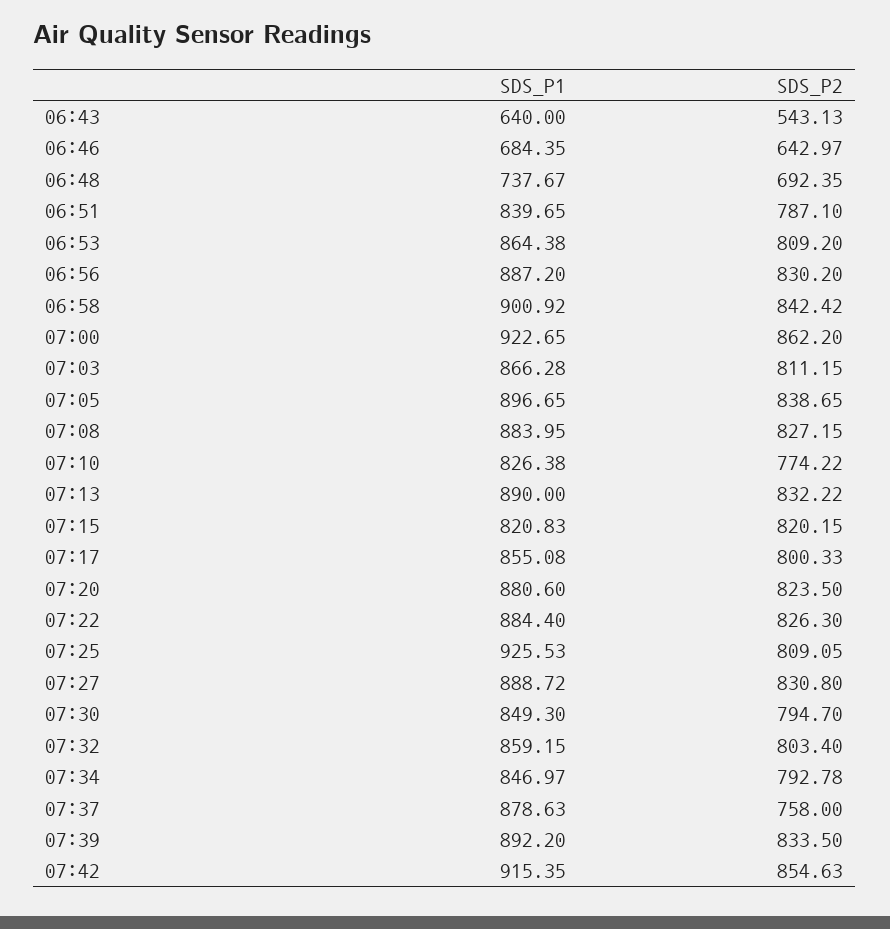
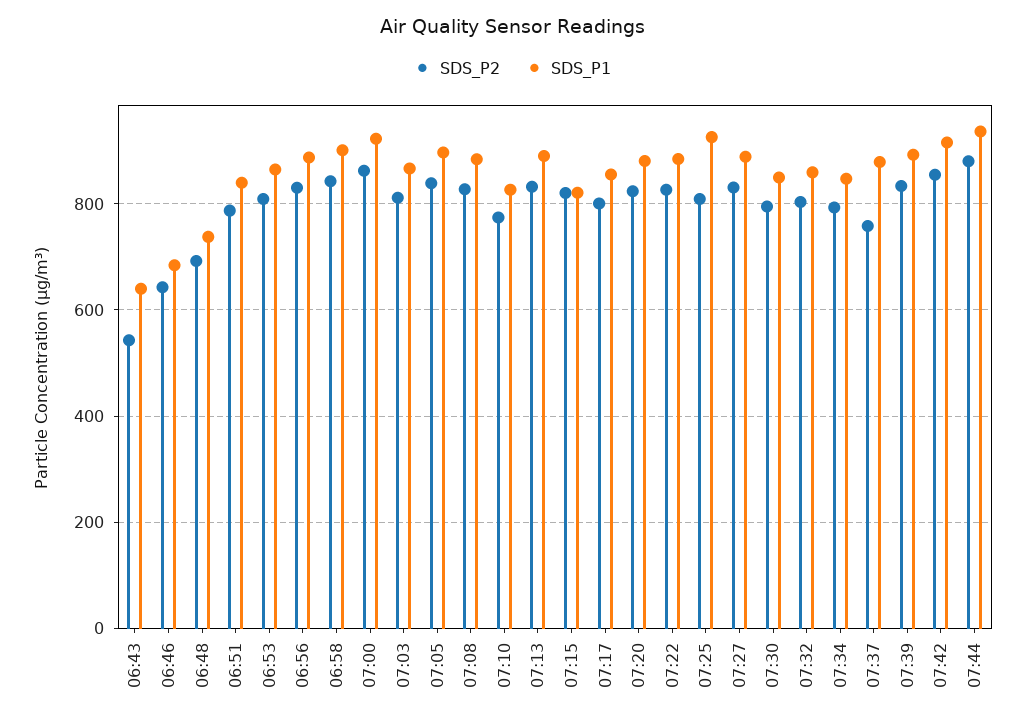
  {
    "SDS_P1": {
      "06:43": 640,
      "06:46": 684.35,
      "06:48": 737.67,
      "06:51": 839.65,
      "06:53": 864.38,
      "06:56": 887.2,
      "06:58": 900.92,
      "07:00": 922.65,
      "07:03": 866.28,
      "07:05": 896.65,
      "07:08": 883.95,
      "07:10": 826.38,
      "07:13": 890,
      "07:15": 820.83,
      "07:17": 855.08,
      "07:20": 880.6,
      "07:22": 884.4,
      "07:25": 925.53,
      "07:27": 888.72,
      "07:30": 849.3,
      "07:32": 859.15,
      "07:34": 846.97,
      "07:37": 878.63,
      "07:39": 892.2,
-     "07:42": 915.35
+     "07:42": 915.35,
+     "07:44": 940
    },
    "SDS_P2": {
      "06:43": 543.13,
      "06:46": 642.97,
      "06:48": 692.35,
      "06:51": 787.1,
      "06:53": 809.2,
      "06:56": 830.2,
      "06:58": 842.42,
      "07:00": 862.2,
      "07:03": 811.15,
      "07:05": 838.65,
      "07:08": 827.15,
      "07:10": 774.22,
      "07:13": 832.22,
      "07:15": 820.15,
      "07:17": 800.33,
      "07:20": 823.5,
      "07:22": 826.3,
      "07:25": 809.05,
      "07:27": 830.8,
      "07:30": 794.7,
      "07:32": 803.4,
      "07:34": 792.78,
      "07:37": 758,
      "07:39": 833.5,
-     "07:42": 854.63
+     "07:42": 854.63,
+     "07:44": 880
    }
  }

